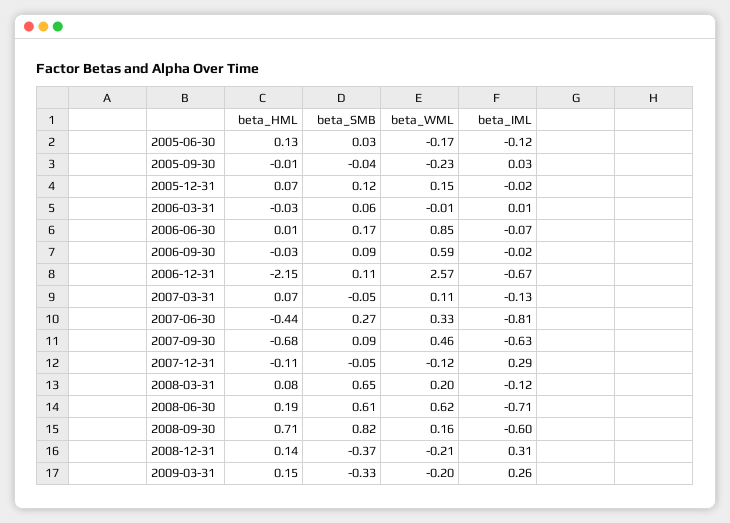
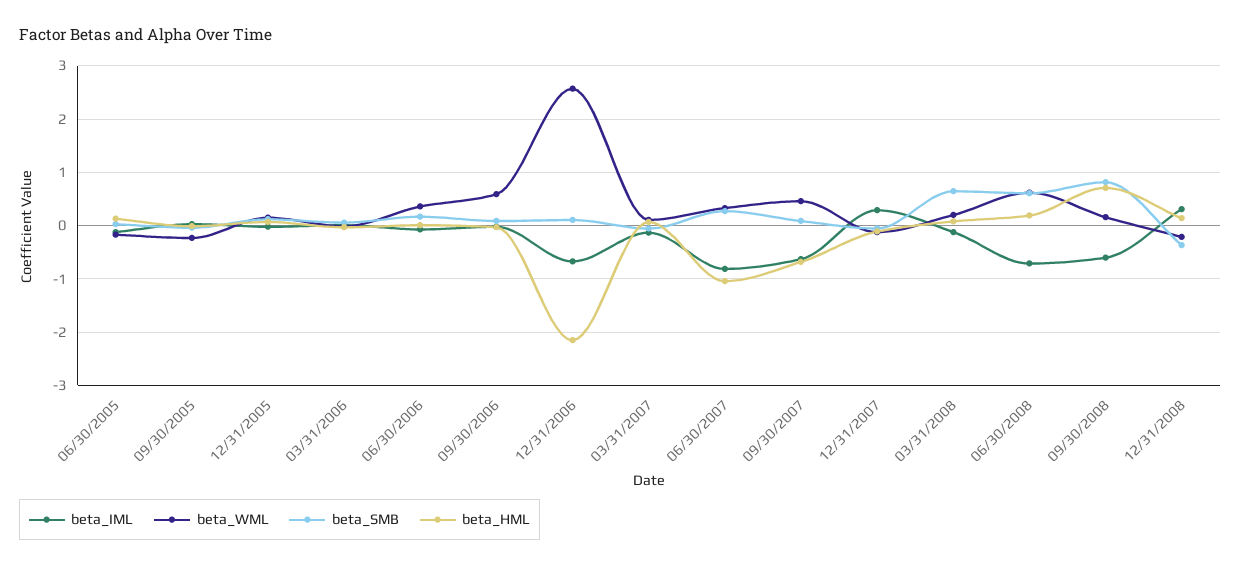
  {
    "beta_HML": {
      "2005-06-30": 0.13,
      "2005-09-30": -0.01,
      "2005-12-31": 0.07,
      "2006-03-31": -0.03,
      "2006-06-30": 0.01,
      "2006-09-30": -0.03,
      "2006-12-31": -2.15,
      "2007-03-31": 0.07,
-     "2007-06-30": -0.44,
+     "2007-06-30": -1,
      "2007-09-30": -0.68,
      "2007-12-31": -0.11,
      "2008-03-31": 0.08,
      "2008-06-30": 0.19,
      "2008-09-30": 0.71,
-     "2008-12-31": 0.14,
+     "2008-12-31": 0.14
-     "2009-03-31": 0.15
    },
    "beta_SMB": {
      "2005-06-30": 0.03,
      "2005-09-30": -0.04,
      "2005-12-31": 0.12,
      "2006-03-31": 0.06,
      "2006-06-30": 0.17,
      "2006-09-30": 0.09,
      "2006-12-31": 0.11,
      "2007-03-31": -0.05,
      "2007-06-30": 0.27,
      "2007-09-30": 0.09,
      "2007-12-31": -0.05,
      "2008-03-31": 0.65,
      "2008-06-30": 0.61,
      "2008-09-30": 0.82,
-     "2008-12-31": -0.37,
+     "2008-12-31": -0.37
-     "2009-03-31": -0.33
    },
    "beta_WML": {
      "2005-06-30": -0.17,
      "2005-09-30": -0.23,
      "2005-12-31": 0.15,
      "2006-03-31": -0.01,
-     "2006-06-30": 0.85,
+     "2006-06-30": 0.4,
      "2006-09-30": 0.59,
      "2006-12-31": 2.57,
      "2007-03-31": 0.11,
      "2007-06-30": 0.33,
      "2007-09-30": 0.46,
      "2007-12-31": -0.12,
      "2008-03-31": 0.2,
      "2008-06-30": 0.62,
      "2008-09-30": 0.16,
-     "2008-12-31": -0.21,
+     "2008-12-31": -0.21
-     "2009-03-31": -0.2
    },
    "beta_IML": {
      "2005-06-30": -0.12,
      "2005-09-30": 0.03,
      "2005-12-31": -0.02,
      "2006-03-31": 0.01,
      "2006-06-30": -0.07,
      "2006-09-30": -0.02,
      "2006-12-31": -0.67,
      "2007-03-31": -0.13,
      "2007-06-30": -0.81,
      "2007-09-30": -0.63,
      "2007-12-31": 0.29,
      "2008-03-31": -0.12,
      "2008-06-30": -0.71,
      "2008-09-30": -0.6,
-     "2008-12-31": 0.31,
+     "2008-12-31": 0.31
-     "2009-03-31": 0.26
    }
  }

